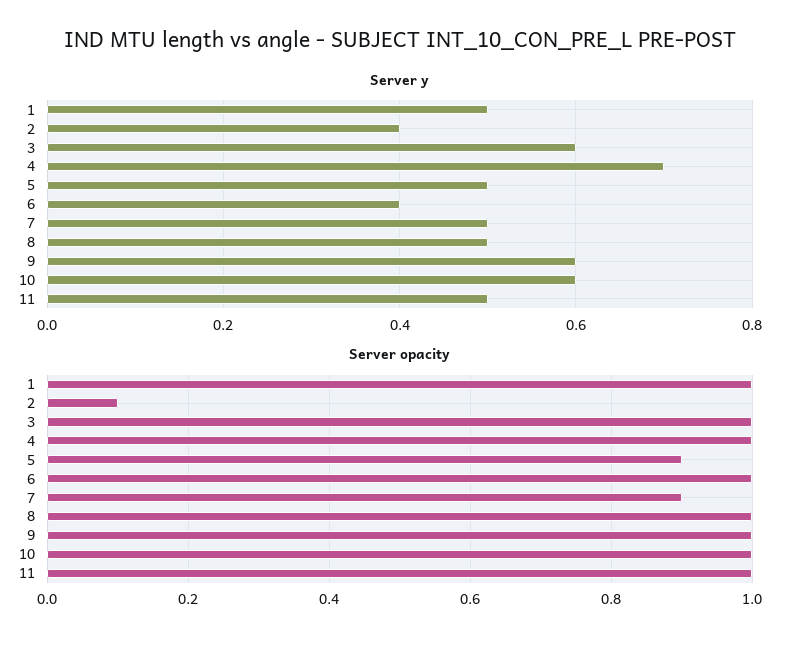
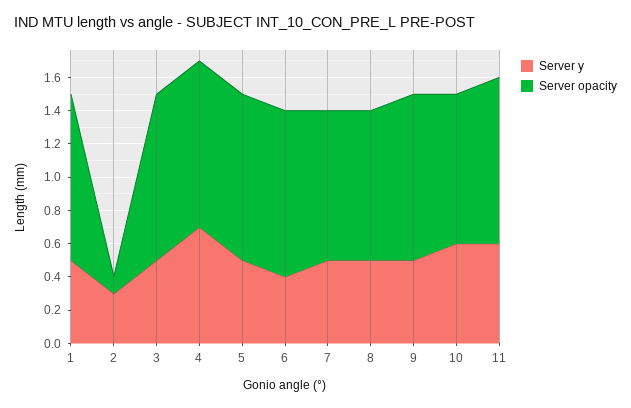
  {
    "Server y": {
      "1": 0.5,
-     "2": 0.4,
+     "2": 0.3,
-     "3": 0.6,
+     "3": 0.5,
      "4": 0.7,
      "5": 0.5,
      "6": 0.4,
      "7": 0.5,
      "8": 0.5,
-     "9": 0.6,
+     "9": 0.5,
      "10": 0.6,
-     "11": 0.5
+     "11": 0.6
    },
    "Server opacity": {
      "1": 1,
      "2": 0.1,
      "3": 1,
      "4": 1,
-     "5": 0.9,
+     "5": 1,
      "6": 1,
      "7": 0.9,
-     "8": 1,
+     "8": 0.9,
      "9": 1,
-     "10": 1,
+     "10": 0.9,
      "11": 1
    }
  }

